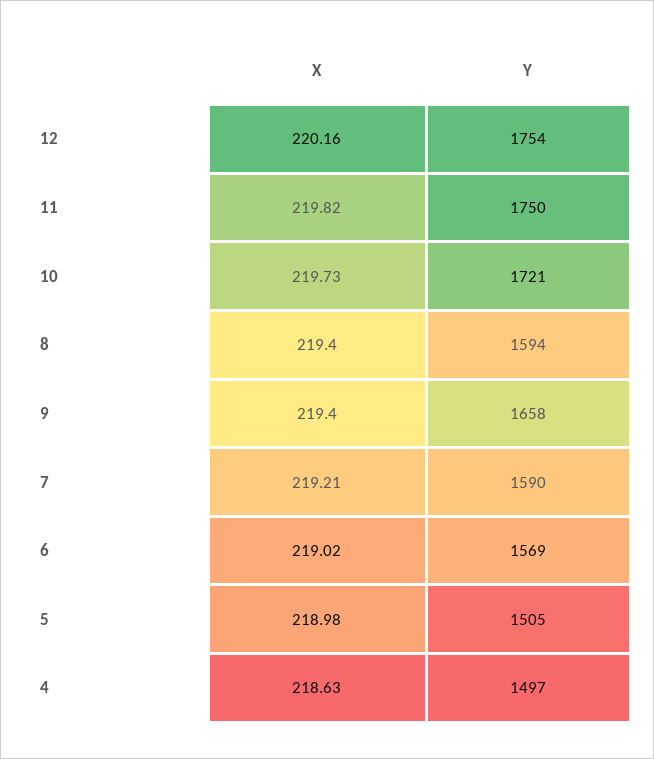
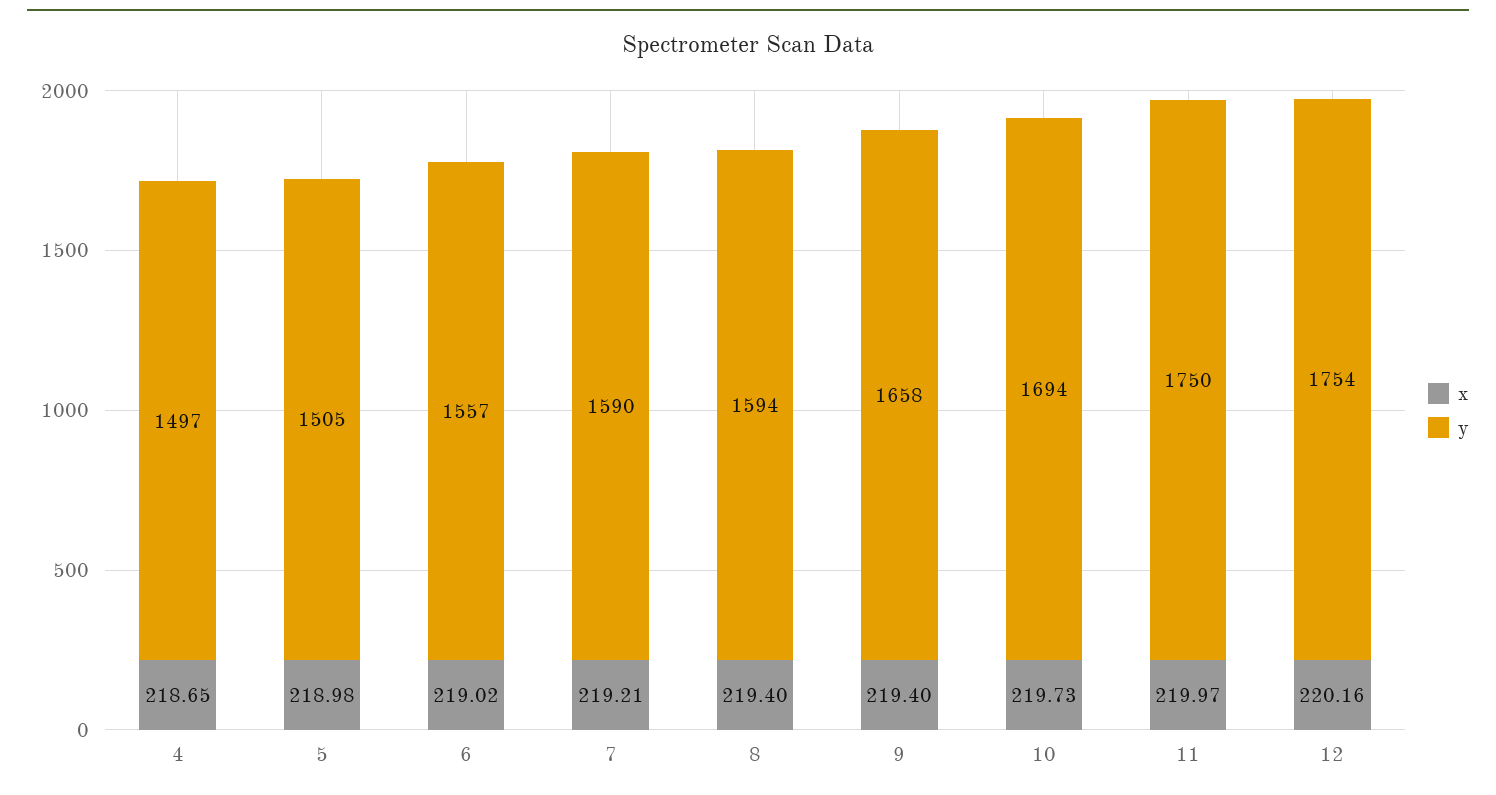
  {
    "X": {
      "12": 220.16,
-     "11": 219.82,
+     "11": 219.97,
      "10": 219.73,
      "8": 219.4,
      "9": 219.4,
      "7": 219.21,
      "6": 219.02,
      "5": 218.98,
-     "4": 218.63
+     "4": 218.65
    },
    "Y": {
      "12": 1754,
      "11": 1750,
-     "10": 1721,
+     "10": 1694,
      "8": 1594,
      "9": 1658,
      "7": 1590,
-     "6": 1569,
+     "6": 1557,
      "5": 1505,
      "4": 1497
    }
  }

